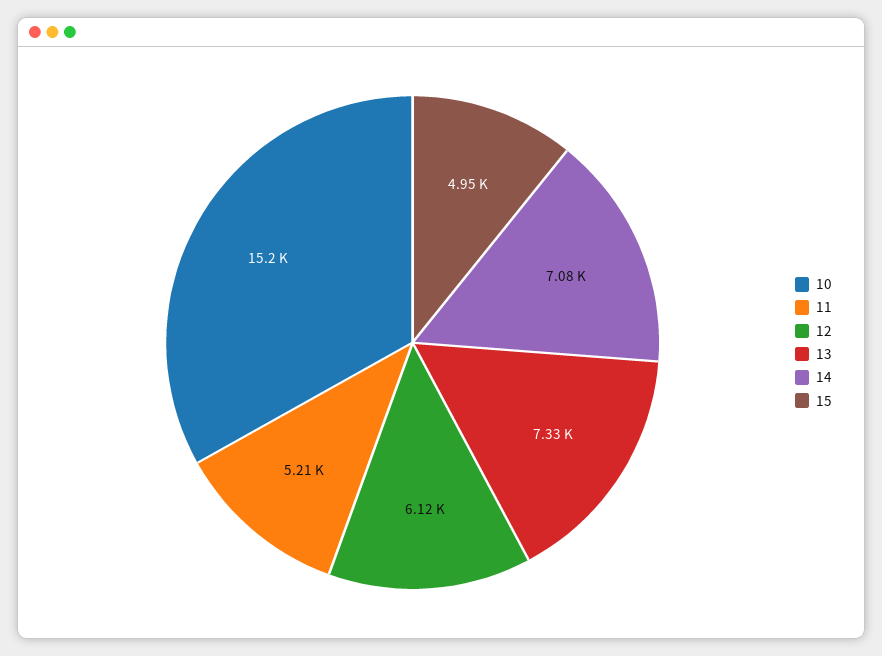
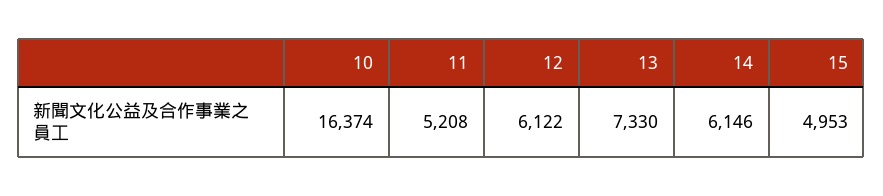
  {
-   "10": 15200,
+   "10": 16374,
    "11": 5208,
    "12": 6122,
    "13": 7330,
-   "14": 7080,
+   "14": 6146,
    "15": 4953
  }

